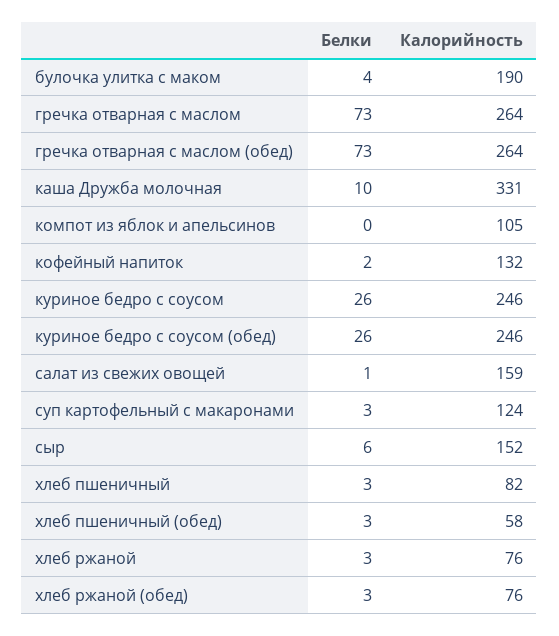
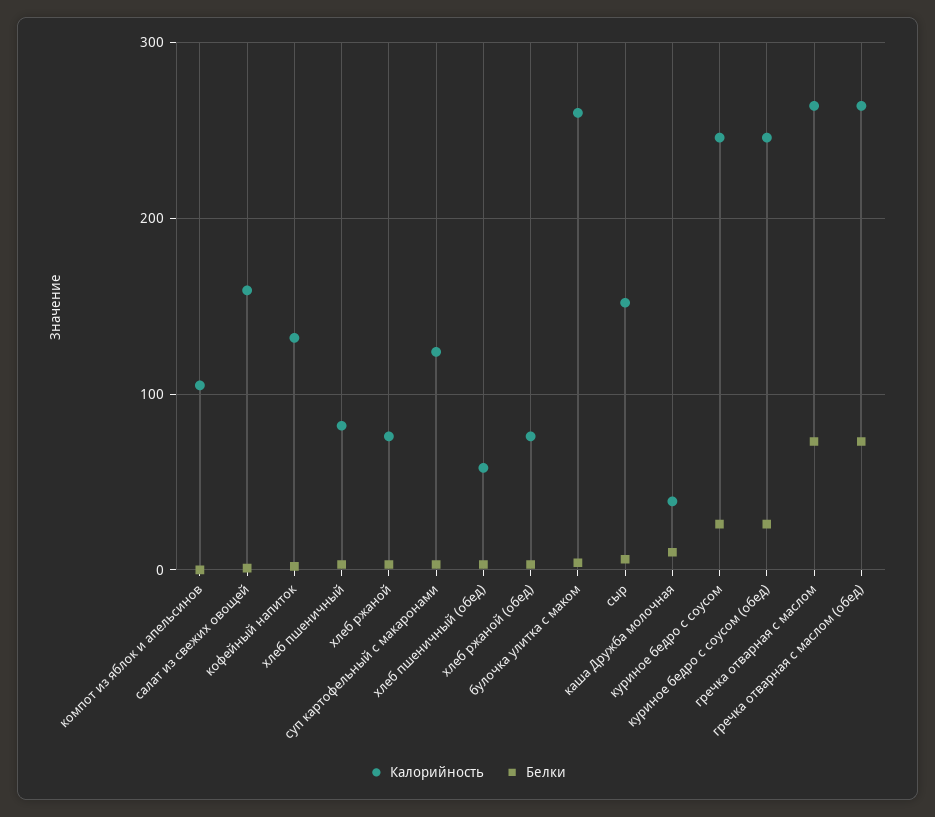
  {
    "Белки": {
      "булочка улитка с маком": 4,
      "гречка отварная с маслом": 73,
      "гречка отварная с маслом (обед)": 73,
      "каша Дружба молочная": 10,
      "компот из яблок и апельсинов": 0,
      "кофейный напиток": 2,
      "куриное бедро с соусом": 26,
      "куриное бедро с соусом (обед)": 26,
      "салат из свежих овощей": 1,
      "суп картофельный с макаронами": 3,
      "сыр": 6,
      "хлеб пшеничный": 3,
      "хлеб пшеничный (обед)": 3,
      "хлеб ржаной": 3,
      "хлеб ржаной (обед)": 3
    },
    "Калорийность": {
-     "булочка улитка с маком": 190,
+     "булочка улитка с маком": 260,
      "гречка отварная с маслом": 264,
      "гречка отварная с маслом (обед)": 264,
-     "каша Дружба молочная": 331,
+     "каша Дружба молочная": 40,
      "компот из яблок и апельсинов": 105,
      "кофейный напиток": 132,
      "куриное бедро с соусом": 246,
      "куриное бедро с соусом (обед)": 246,
      "салат из свежих овощей": 159,
      "суп картофельный с макаронами": 124,
      "сыр": 152,
      "хлеб пшеничный": 82,
      "хлеб пшеничный (обед)": 58,
      "хлеб ржаной": 76,
      "хлеб ржаной (обед)": 76
    }
  }

